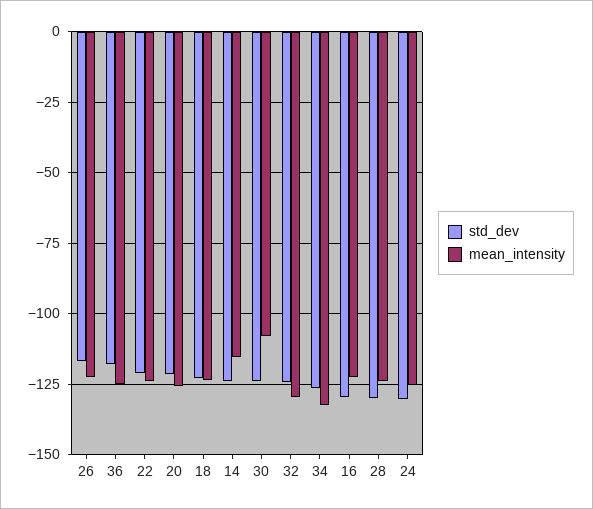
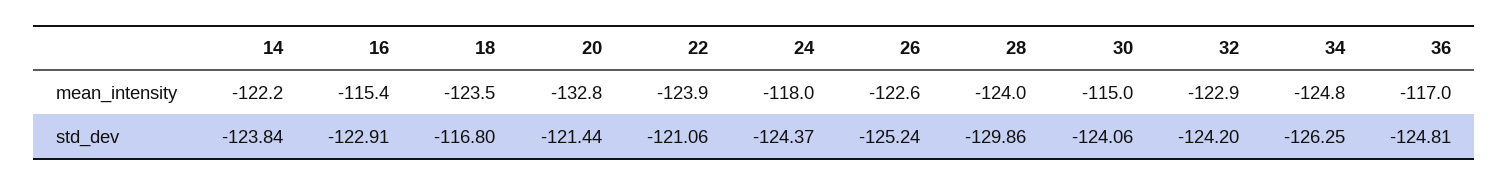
  {
    "std_dev": {
-     "26": -117.5,
+     "26": -125.24,
-     "36": -117.5,
+     "36": -124.81,
      "22": -121.06,
      "20": -121.44,
-     "18": -122.5,
+     "18": -116.8,
      "14": -123.84,
      "30": -124.06,
      "32": -124.2,
      "34": -126.25,
-     "16": -130,
+     "16": -122.91,
      "28": -129.86,
-     "24": -130
+     "24": -124.37
    },
    "mean_intensity": {
      "26": -122.6,
-     "36": -125,
+     "36": -117,
      "22": -123.9,
-     "20": -125,
+     "20": -132.8,
      "18": -123.5,
-     "14": -115,
+     "14": -122.2,
-     "30": -107.5,
+     "30": -115,
-     "32": -130,
+     "32": -122.9,
-     "34": -132.5,
+     "34": -124.8,
-     "16": -122.5,
+     "16": -115.4,
      "28": -124,
-     "24": -125
+     "24": -118
    }
  }

